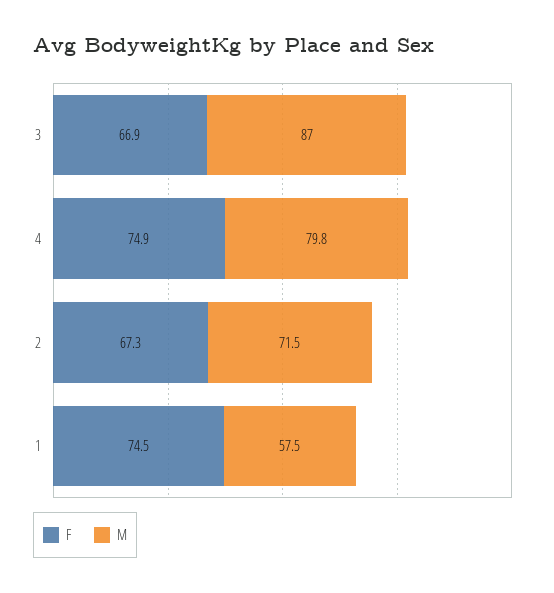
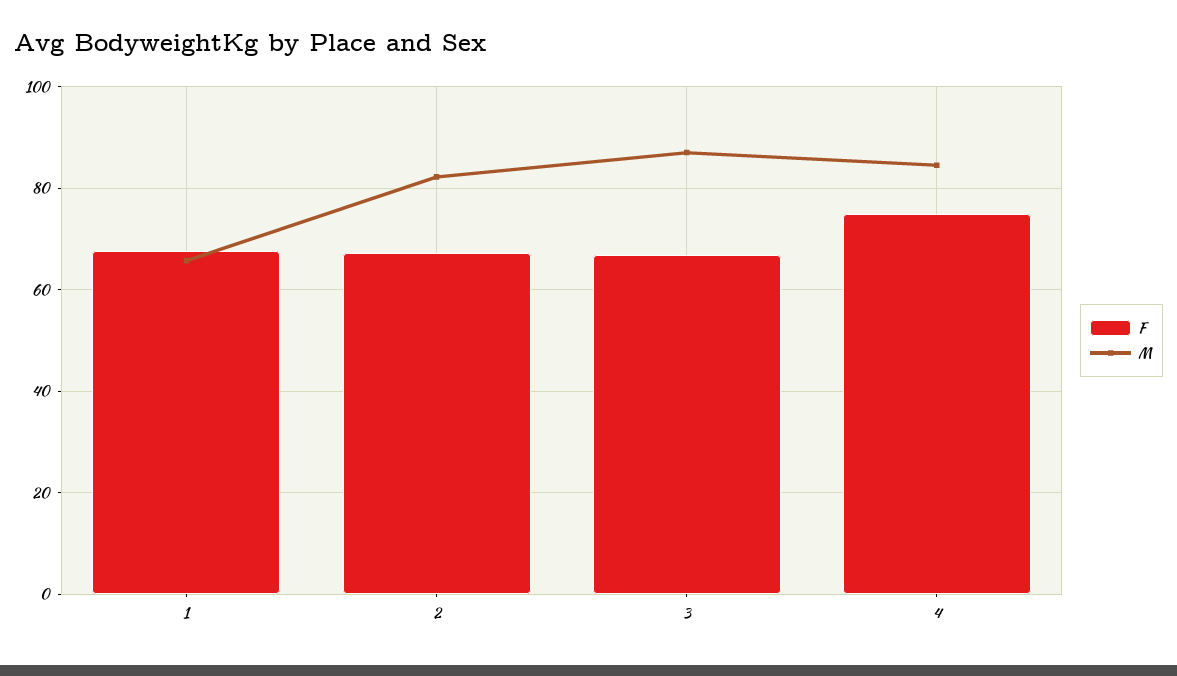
  {
    "F": {
      "3": 66.9,
      "4": 74.9,
      "2": 67.3,
-     "1": 74.5
+     "1": 68
    },
    "M": {
      "3": 87,
-     "4": 79.8,
+     "4": 84,
-     "2": 71.5,
+     "2": 82,
-     "1": 57.5
+     "1": 66
    }
  }

